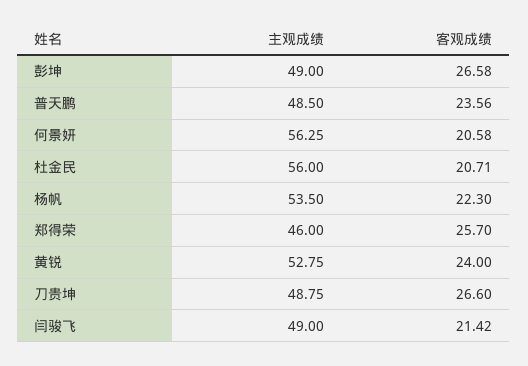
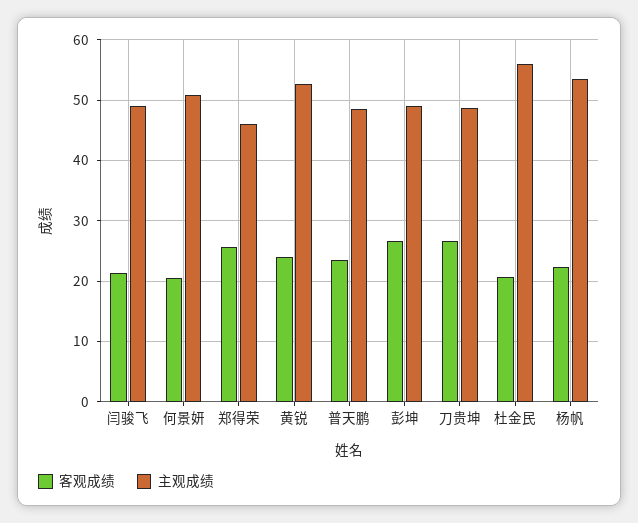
  {
    "主观成绩": {
      "彭坤": 49,
      "普天鹏": 48.5,
-     "何景妍": 56.25,
+     "何景妍": 51,
      "杜金民": 56,
      "杨帆": 53.5,
      "郑得荣": 46,
      "黄锐": 52.75,
      "刀贵坤": 48.75,
      "闫骏飞": 49
    },
    "客观成绩": {
      "彭坤": 26.58,
      "普天鹏": 23.56,
      "何景妍": 20.58,
      "杜金民": 20.71,
      "杨帆": 22.3,
      "郑得荣": 25.7,
      "黄锐": 24,
      "刀贵坤": 26.6,
      "闫骏飞": 21.42
    }
  }

